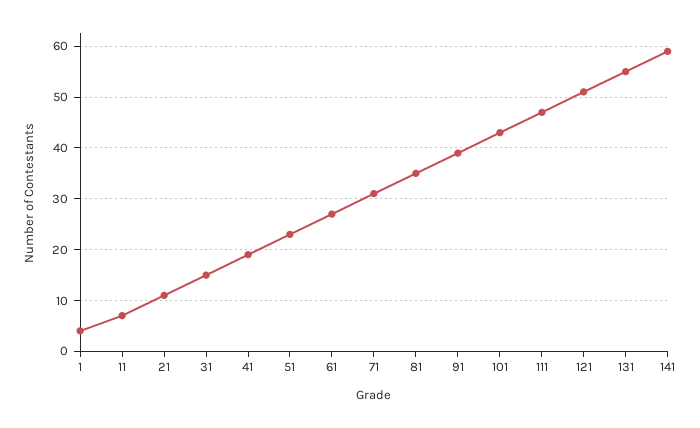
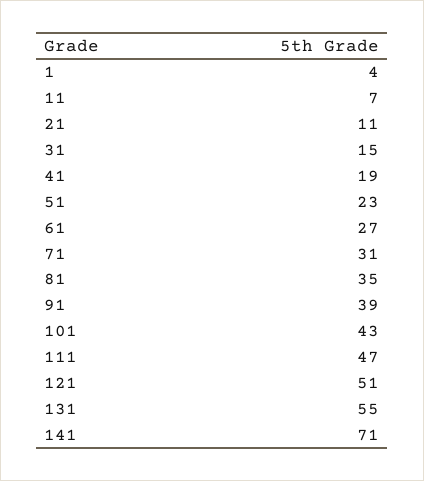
  {
    "1": 4,
    "11": 7,
    "21": 11,
    "31": 15,
    "41": 19,
    "51": 23,
    "61": 27,
    "71": 31,
    "81": 35,
    "91": 39,
    "101": 43,
    "111": 47,
    "121": 51,
    "131": 55,
-   "141": 60
+   "141": 71
  }

